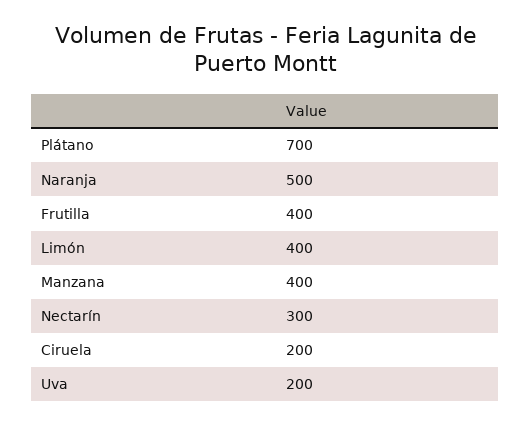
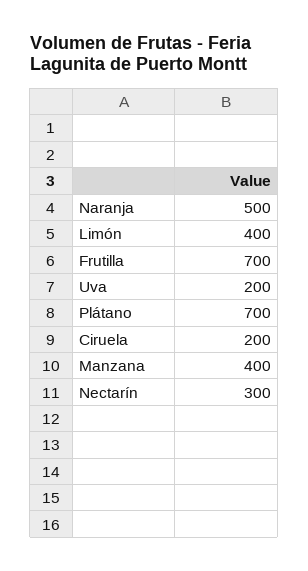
  {
    "Plátano": 700,
    "Naranja": 500,
-   "Frutilla": 400,
+   "Frutilla": 700,
    "Limón": 400,
    "Manzana": 400,
    "Nectarín": 300,
    "Ciruela": 200,
    "Uva": 200
  }

